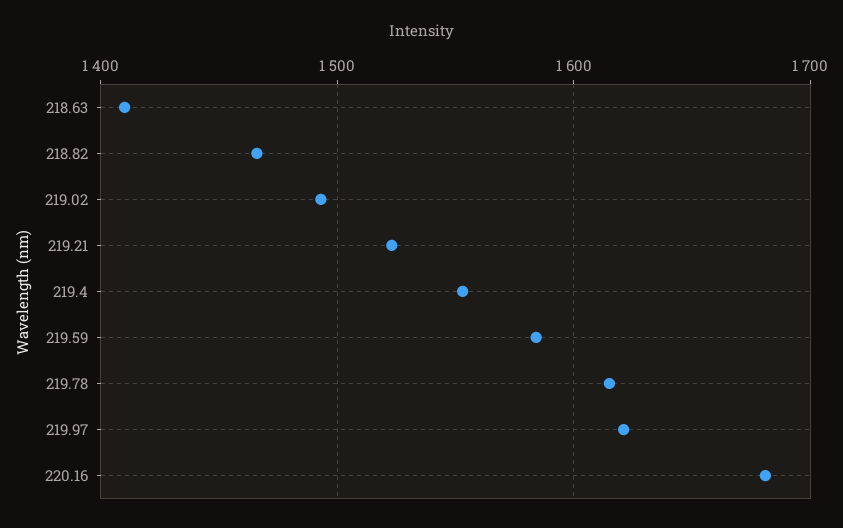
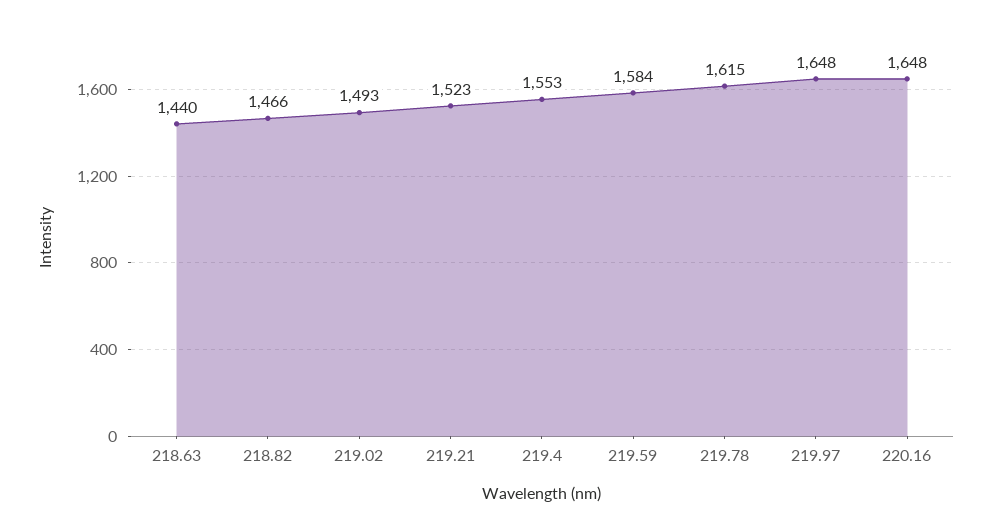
  {
-   "218.63": 1410,
+   "218.63": 1440,
    "218.82": 1466,
    "219.02": 1493,
    "219.21": 1523,
    "219.4": 1553,
    "219.59": 1584,
    "219.78": 1615,
-   "219.97": 1620,
+   "219.97": 1648,
-   "220.16": 1680
+   "220.16": 1648
  }

